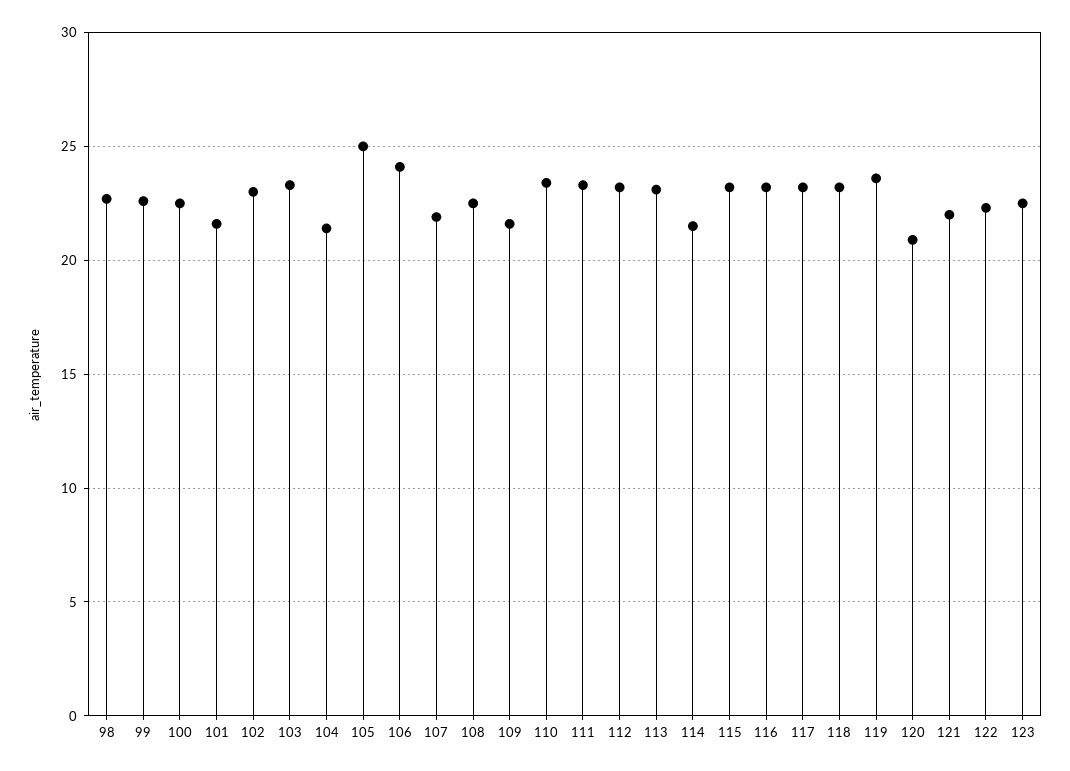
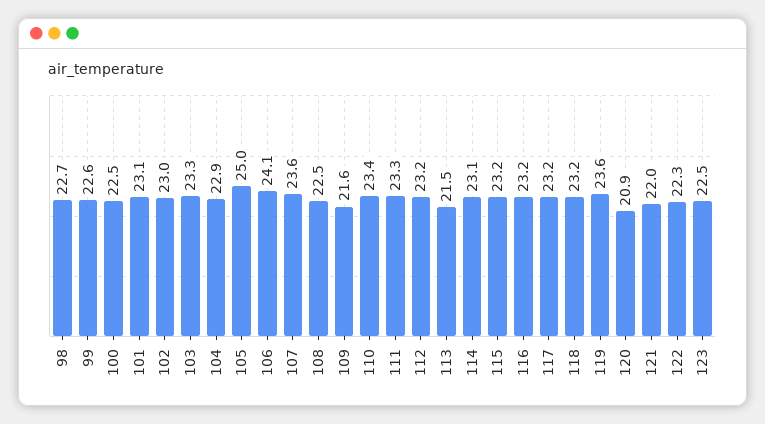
  {
    "98": 22.7,
    "99": 22.6,
    "100": 22.5,
-   "101": 21.5,
+   "101": 23.1,
    "102": 23,
    "103": 23.3,
-   "104": 21.5,
+   "104": 22.9,
    "105": 25,
    "106": 24.1,
-   "107": 22,
+   "107": 23.6,
    "108": 22.5,
    "109": 21.6,
    "110": 23.4,
    "111": 23.3,
    "112": 23.2,
-   "113": 23,
+   "113": 21.5,
-   "114": 21.5,
+   "114": 23.1,
    "115": 23.2,
    "116": 23.2,
    "117": 23.2,
    "118": 23.2,
    "119": 23.6,
    "120": 20.9,
    "121": 22,
    "122": 22.3,
    "123": 22.5
  }

